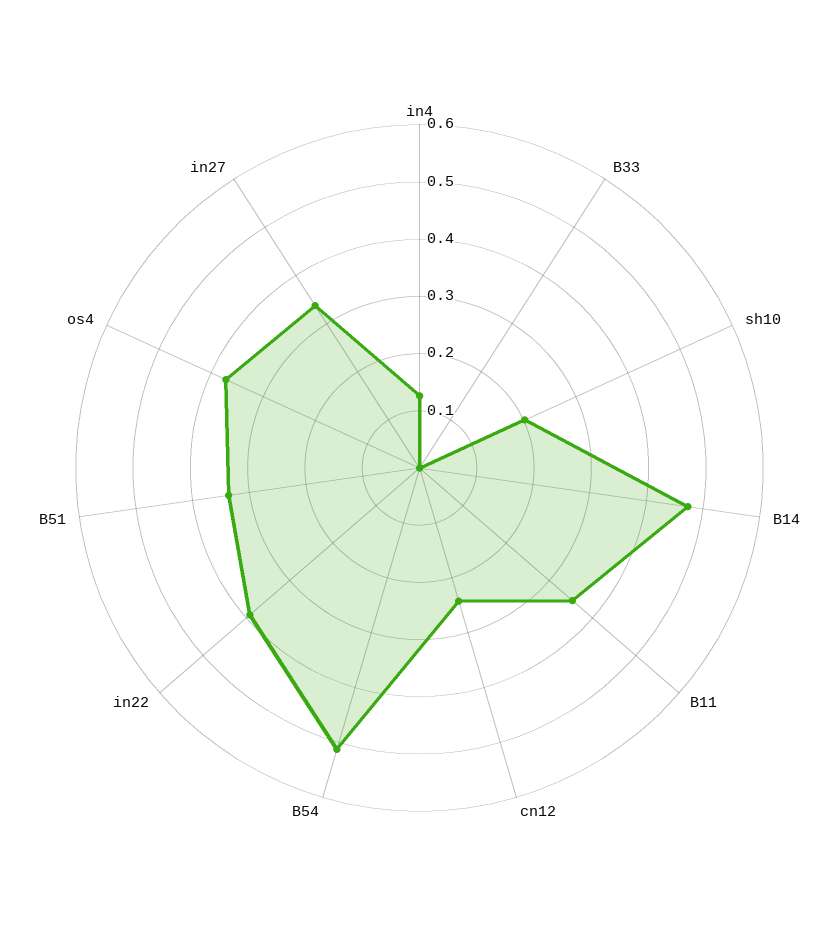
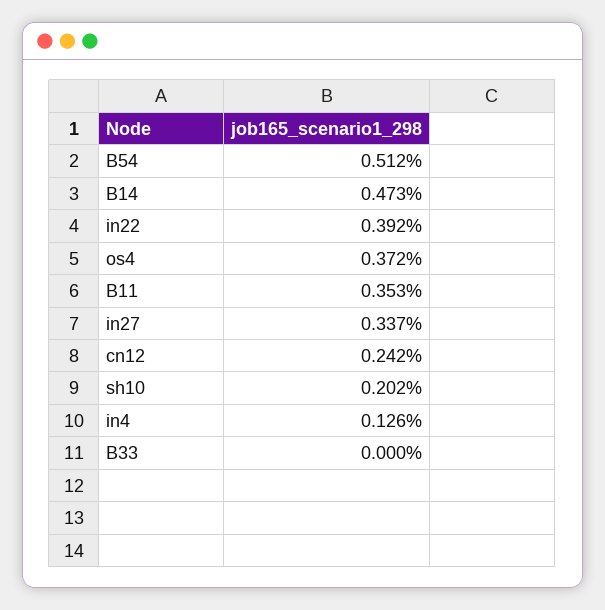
  {
    "in4": 0.126,
    "B33": 0,
    "sh10": 0.202,
    "B14": 0.473,
    "B11": 0.353,
    "cn12": 0.242,
    "B54": 0.512,
    "in22": 0.392,
-   "B51": 0.34,
    "os4": 0.372,
    "in27": 0.337
  }

